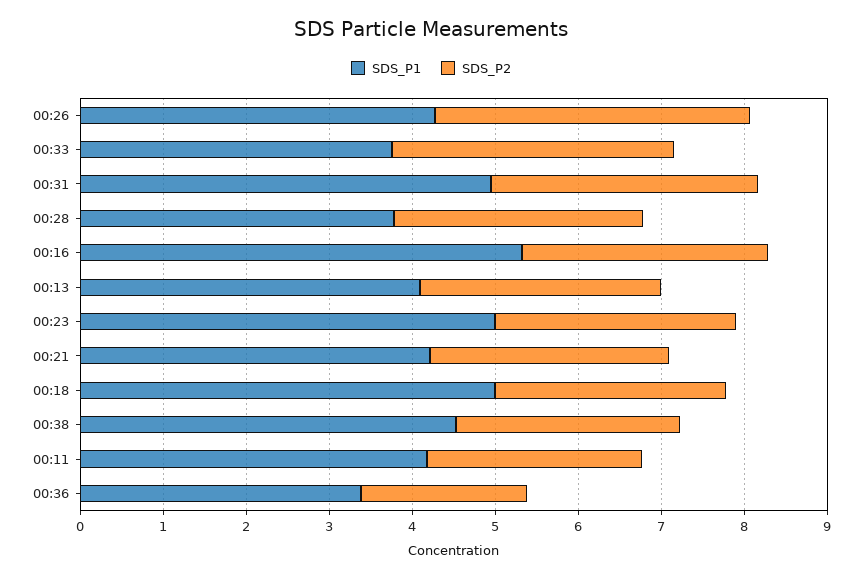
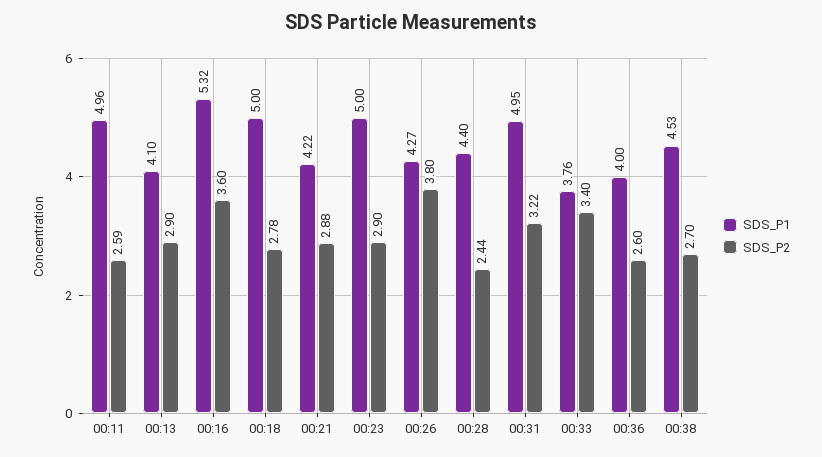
  {
    "SDS_P1": {
      "00:26": 4.27,
      "00:33": 3.76,
      "00:31": 4.95,
-     "00:28": 3.8,
+     "00:28": 4.4,
      "00:16": 5.32,
      "00:13": 4.1,
      "00:23": 5,
      "00:21": 4.22,
      "00:18": 5,
      "00:38": 4.53,
-     "00:11": 4.2,
+     "00:11": 4.96,
-     "00:36": 3.4
+     "00:36": 4
    },
    "SDS_P2": {
      "00:26": 3.8,
      "00:33": 3.4,
      "00:31": 3.22,
-     "00:28": 3,
+     "00:28": 2.44,
-     "00:16": 3,
+     "00:16": 3.6,
      "00:13": 2.9,
      "00:23": 2.9,
      "00:21": 2.88,
      "00:18": 2.78,
      "00:38": 2.7,
      "00:11": 2.59,
-     "00:36": 2
+     "00:36": 2.6
    }
  }

